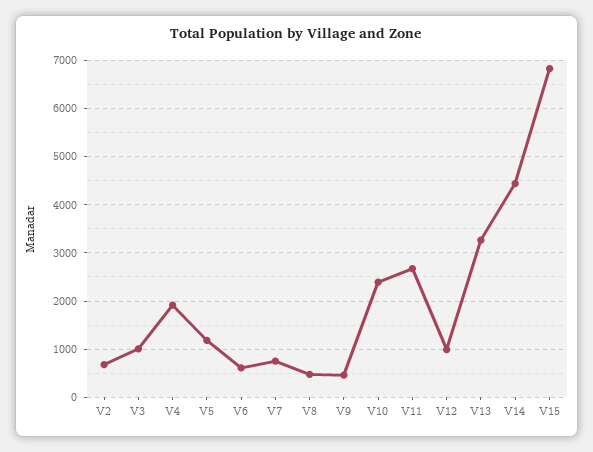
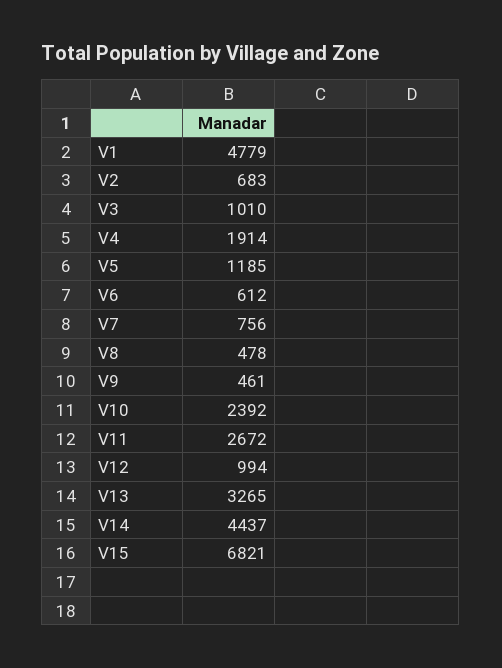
  {
    "V2": 683,
    "V3": 1010,
    "V4": 1914,
    "V5": 1185,
    "V6": 612,
    "V7": 756,
    "V8": 478,
    "V9": 461,
    "V10": 2392,
    "V11": 2672,
    "V12": 994,
    "V13": 3265,
    "V14": 4437,
-   "V15": 6821
+   "V15": 6821,
+   "V1": 4779
  }

